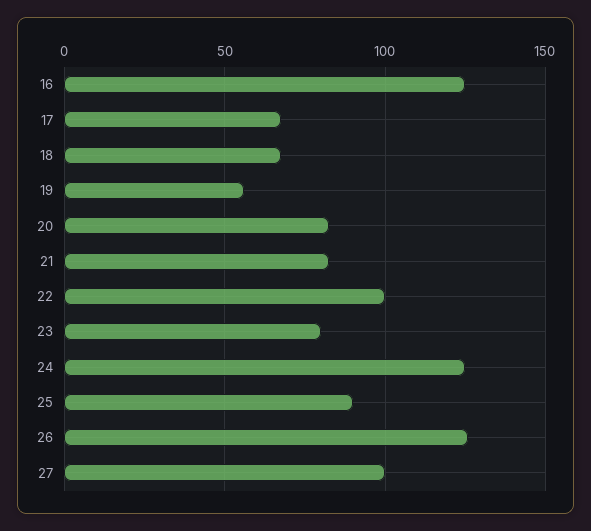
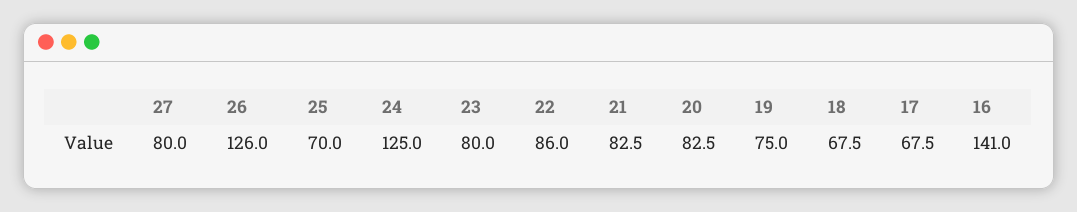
  {
-   "16": 125,
+   "16": 141,
    "17": 67.5,
    "18": 67.5,
-   "19": 55,
+   "19": 75,
    "20": 82.5,
    "21": 82.5,
-   "22": 100,
+   "22": 86,
    "23": 80,
    "24": 125,
-   "25": 90,
+   "25": 70,
    "26": 126,
-   "27": 100
+   "27": 80
  }

